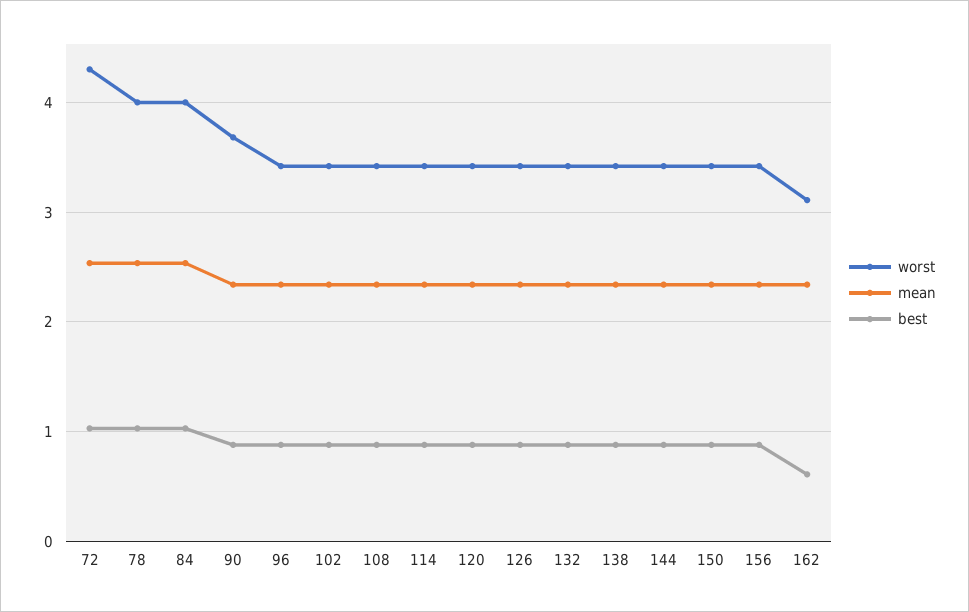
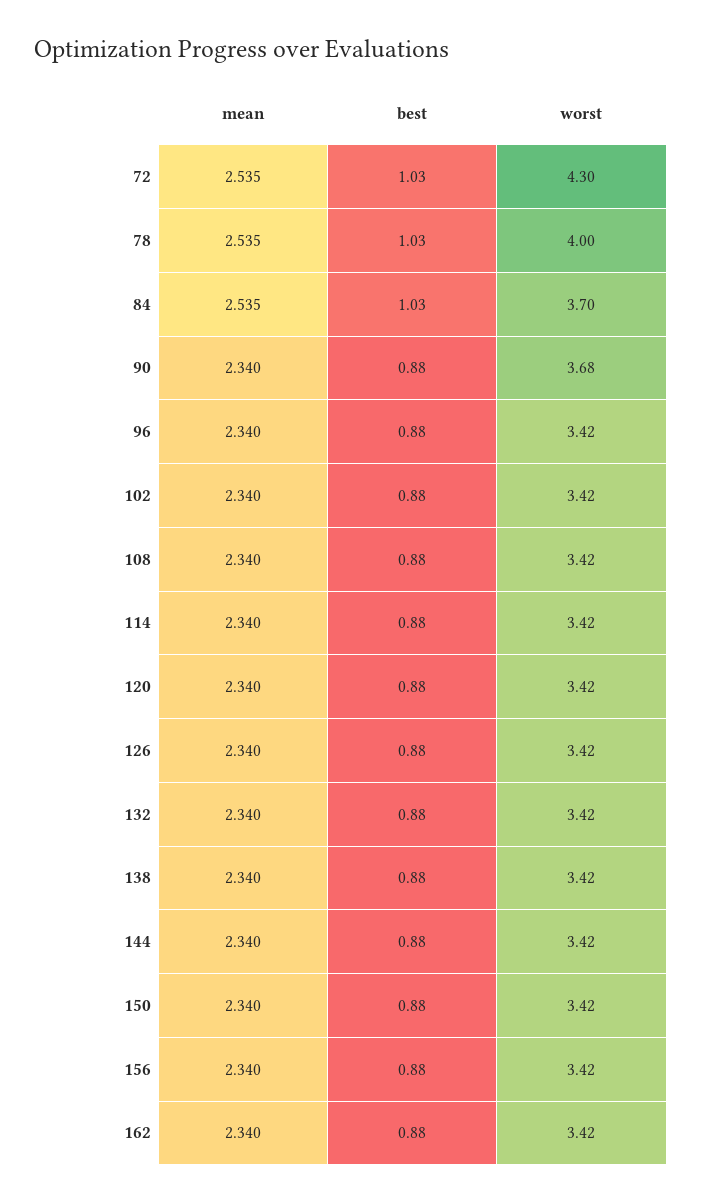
  {
    "worst": {
      "72": 4.3,
      "78": 4,
-     "84": 4,
+     "84": 3.7,
      "90": 3.68,
      "96": 3.42,
      "102": 3.42,
      "108": 3.42,
      "114": 3.42,
      "120": 3.42,
      "126": 3.42,
      "132": 3.42,
      "138": 3.42,
      "144": 3.42,
      "150": 3.42,
      "156": 3.42,
-     "162": 3.1
+     "162": 3.42
    },
    "mean": {
      "72": 2.535,
      "78": 2.535,
      "84": 2.535,
      "90": 2.34,
      "96": 2.34,
      "102": 2.34,
      "108": 2.34,
      "114": 2.34,
      "120": 2.34,
      "126": 2.34,
      "132": 2.34,
      "138": 2.34,
      "144": 2.34,
      "150": 2.34,
      "156": 2.34,
      "162": 2.34
    },
    "best": {
      "72": 1.03,
      "78": 1.03,
      "84": 1.03,
      "90": 0.88,
      "96": 0.88,
      "102": 0.88,
      "108": 0.88,
      "114": 0.88,
      "120": 0.88,
      "126": 0.88,
      "132": 0.88,
      "138": 0.88,
      "144": 0.88,
      "150": 0.88,
      "156": 0.88,
-     "162": 0.6
+     "162": 0.88
    }
  }

